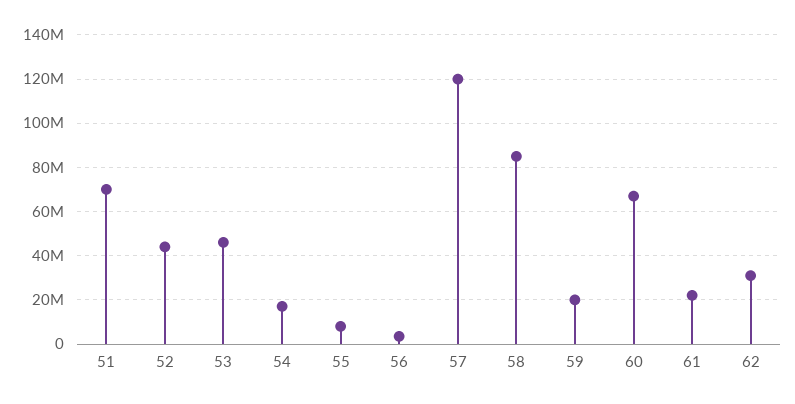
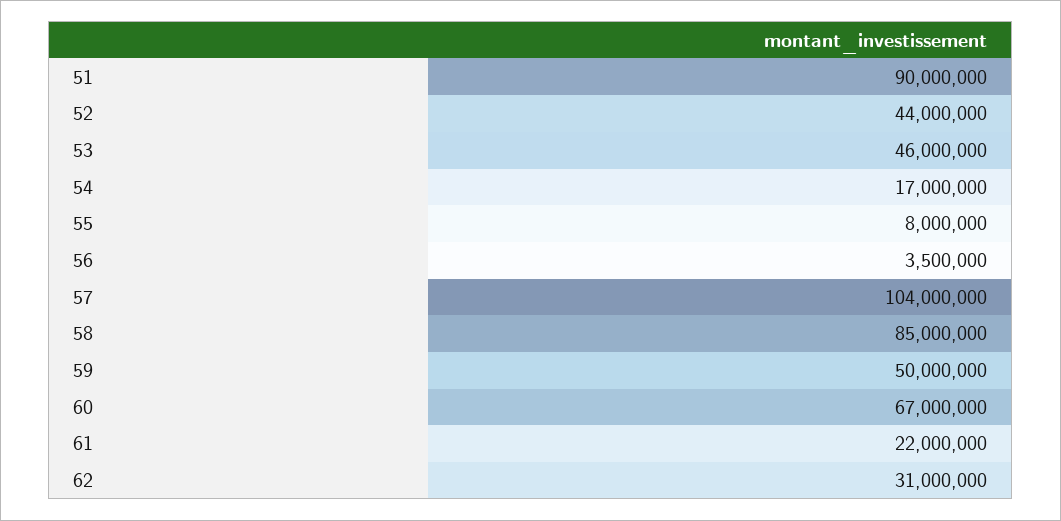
  {
-   "51": 70000000,
+   "51": 90000000,
    "52": 44000000,
    "53": 46000000,
    "54": 17000000,
    "55": 8000000,
    "56": 3500000,
-   "57": 120000000,
+   "57": 104000000,
    "58": 85000000,
-   "59": 20000000,
+   "59": 50000000,
    "60": 67000000,
    "61": 22000000,
    "62": 31000000
  }

